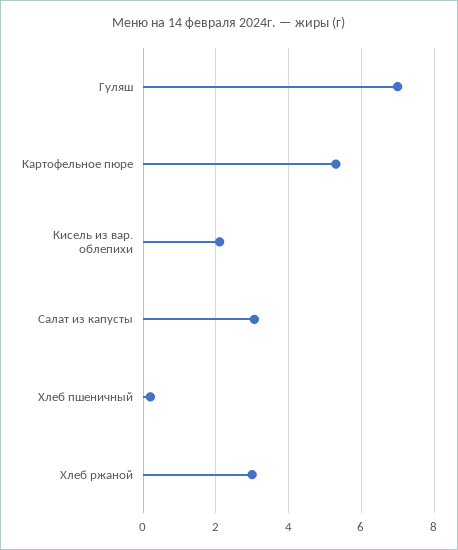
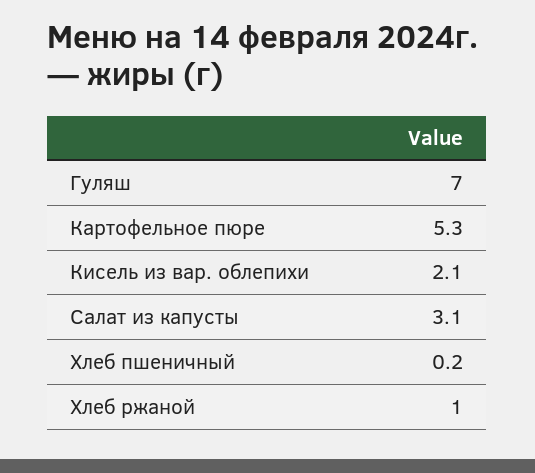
  {
    "Гуляш": 7,
    "Картофельное пюре": 5.3,
    "Кисель из вар. облепихи": 2.1,
    "Салат из капусты": 3.1,
    "Хлеб пшеничный": 0.2,
-   "Хлеб ржаной": 3
+   "Хлеб ржаной": 1
  }

